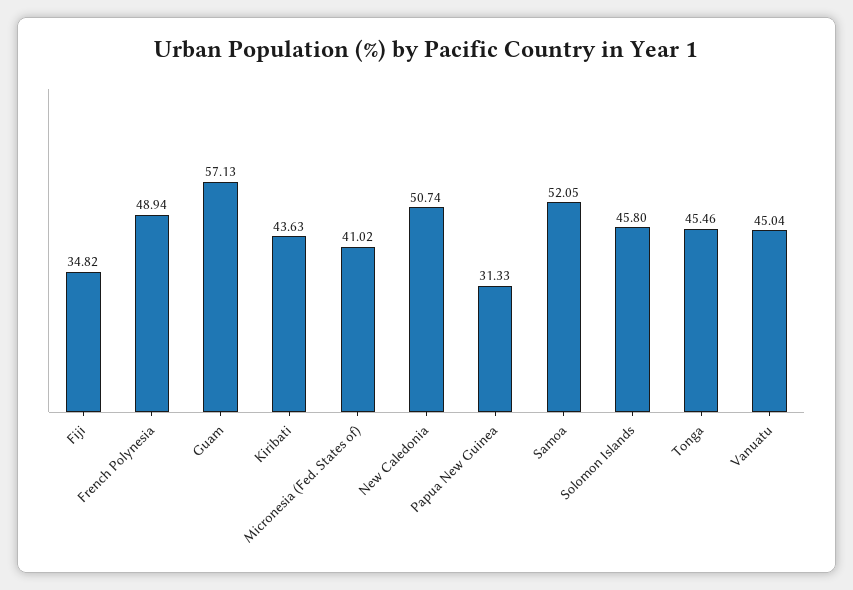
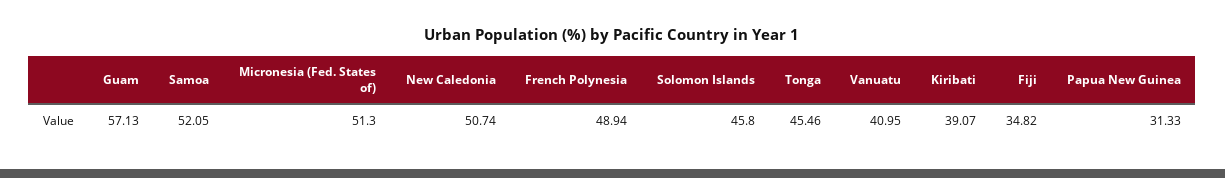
  {
    "Fiji": 34.82,
    "French Polynesia": 48.94,
    "Guam": 57.13,
-   "Kiribati": 43.63,
+   "Kiribati": 39.07,
-   "Micronesia (Fed. States of)": 41.02,
+   "Micronesia (Fed. States of)": 51.3,
    "New Caledonia": 50.74,
    "Papua New Guinea": 31.33,
    "Samoa": 52.05,
    "Solomon Islands": 45.8,
    "Tonga": 45.46,
-   "Vanuatu": 45.04
+   "Vanuatu": 40.95
  }

